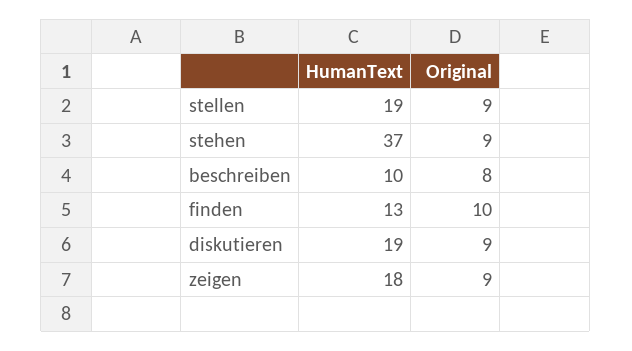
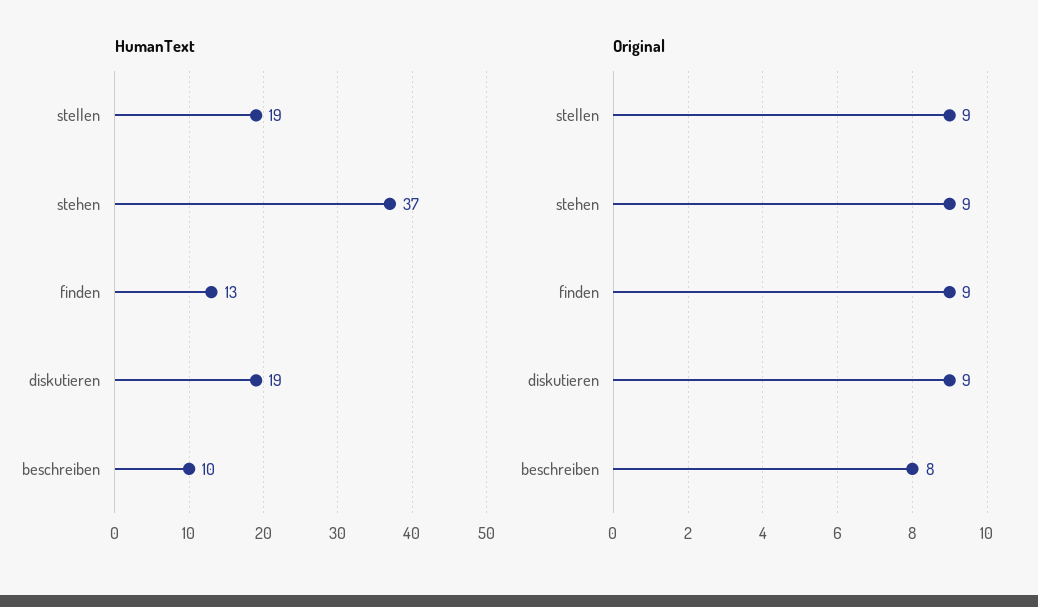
  {
    "HumanText": {
      "stellen": 19,
      "stehen": 37,
      "beschreiben": 10,
      "finden": 13,
-     "diskutieren": 19,
+     "diskutieren": 19
-     "zeigen": 18
    },
    "Original": {
      "stellen": 9,
      "stehen": 9,
      "beschreiben": 8,
-     "finden": 10,
+     "finden": 9,
-     "diskutieren": 9,
+     "diskutieren": 9
-     "zeigen": 9
    }
  }

